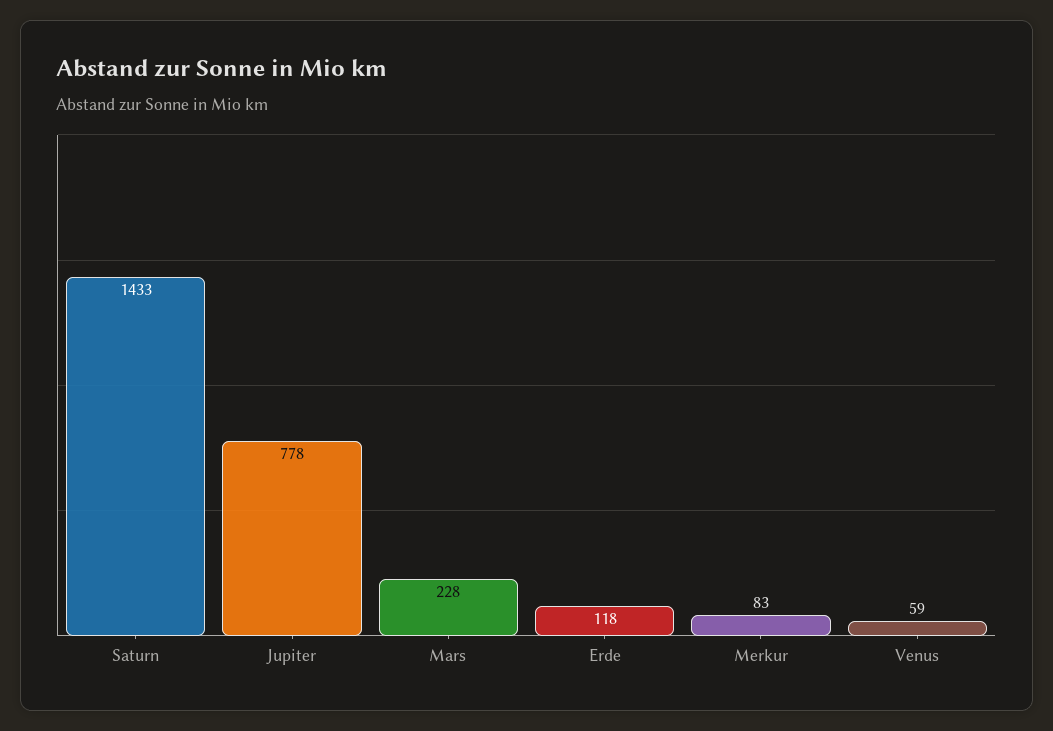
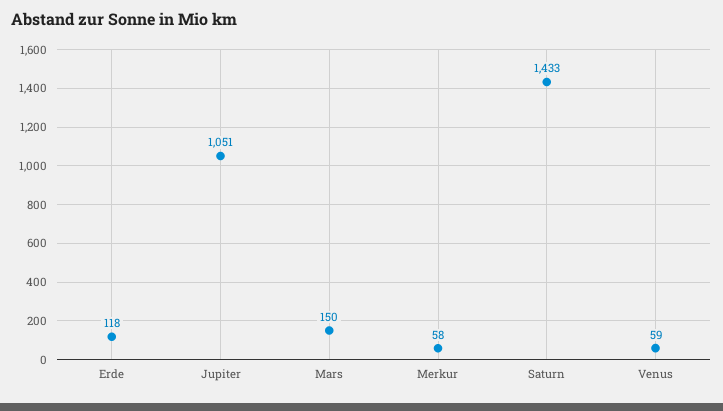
  {
    "Saturn": 1433,
-   "Jupiter": 778,
+   "Jupiter": 1051,
-   "Mars": 228,
+   "Mars": 150,
    "Erde": 118,
-   "Merkur": 83,
+   "Merkur": 58,
    "Venus": 59
  }

